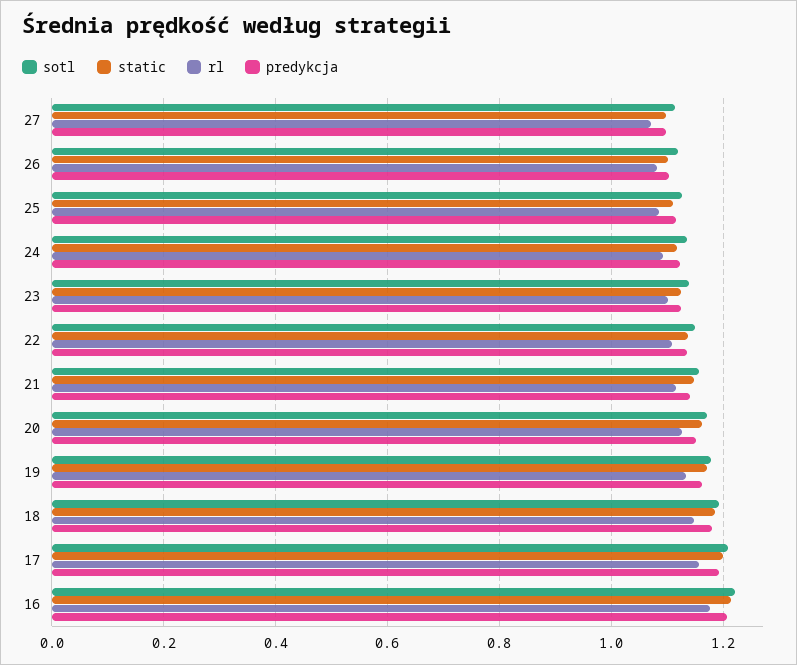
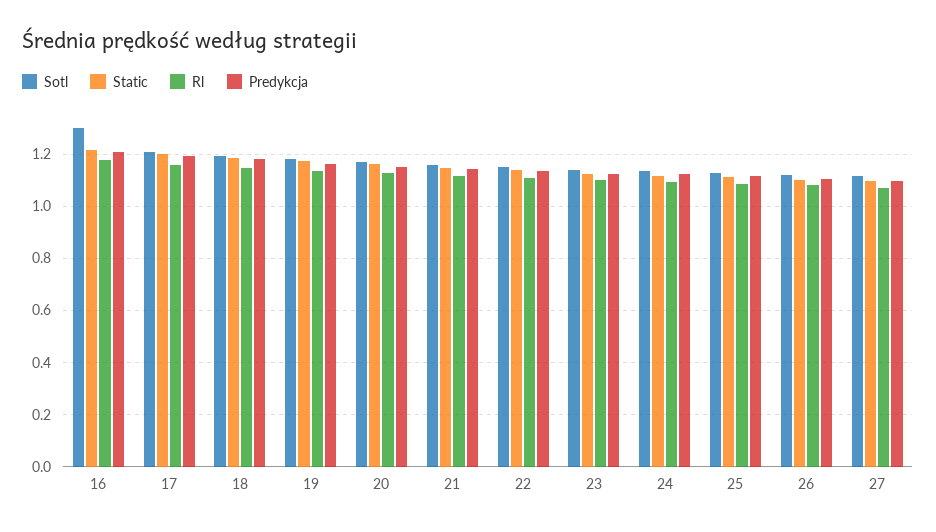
  {
    "sotl": {
      "27": 1.12,
      "26": 1.12,
      "25": 1.12,
      "24": 1.14,
      "23": 1.14,
      "22": 1.16,
      "21": 1.16,
      "20": 1.18,
      "19": 1.18,
      "18": 1.2,
      "17": 1.2,
-     "16": 1.22
+     "16": 1.3
    },
    "static": {
      "27": 1.1,
      "26": 1.1,
      "25": 1.12,
      "24": 1.12,
      "23": 1.12,
      "22": 1.14,
      "21": 1.14,
      "20": 1.16,
      "19": 1.18,
      "18": 1.18,
      "17": 1.2,
      "16": 1.22
    },
    "rl": {
      "27": 1.08,
      "26": 1.08,
      "25": 1.08,
      "24": 1.1,
      "23": 1.1,
      "22": 1.1,
      "21": 1.12,
      "20": 1.12,
      "19": 1.14,
      "18": 1.14,
      "17": 1.16,
      "16": 1.18
    },
    "predykcja": {
      "27": 1.1,
      "26": 1.1,
      "25": 1.12,
      "24": 1.12,
      "23": 1.12,
      "22": 1.14,
      "21": 1.14,
      "20": 1.16,
      "19": 1.16,
      "18": 1.18,
      "17": 1.2,
      "16": 1.2
    }
  }

